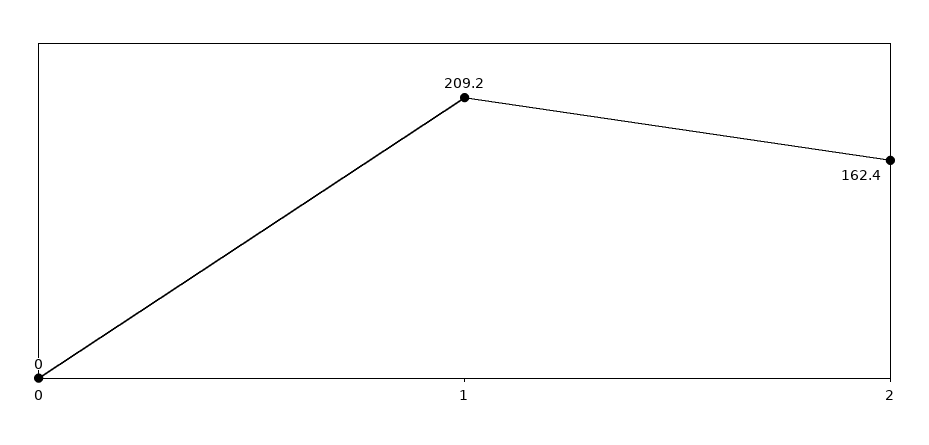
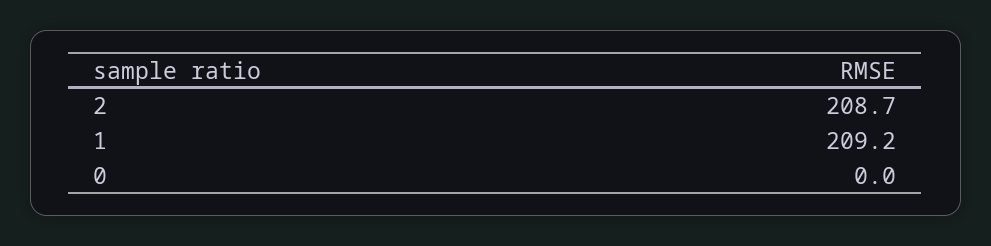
  {
    "0": 0,
    "1": 209.2,
-   "2": 162.4
+   "2": 208.7
  }

